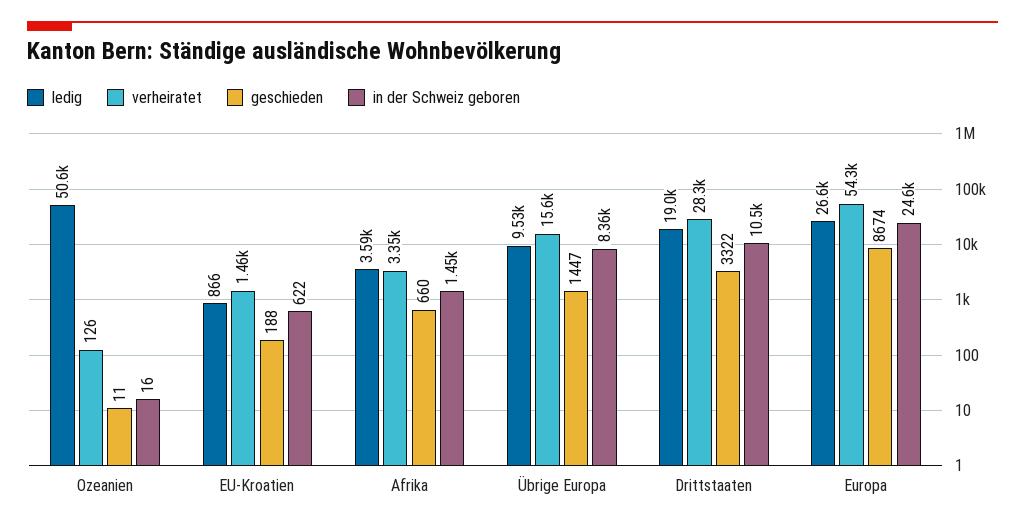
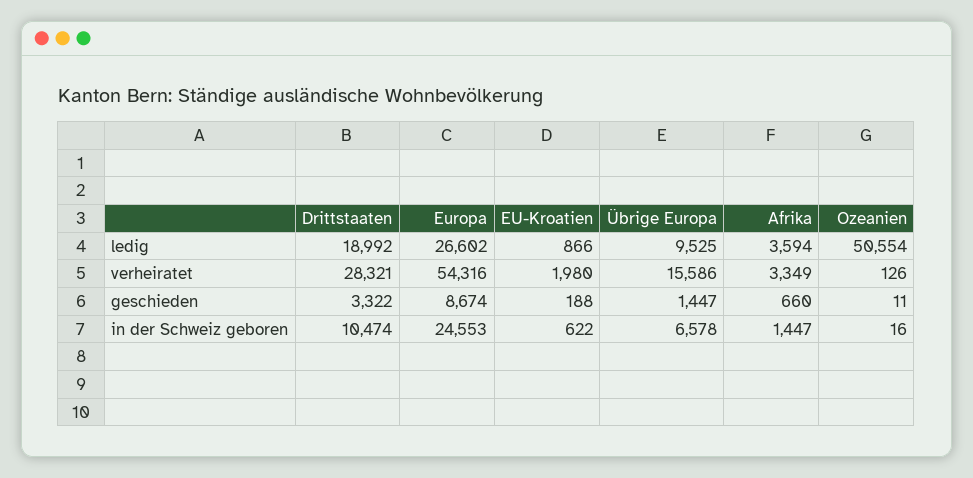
  {
    "ledig": {
      "Ozeanien": 50554,
      "EU-Kroatien": 866,
      "Afrika": 3594,
      "Übrige Europa": 9525,
      "Drittstaaten": 18992,
      "Europa": 26602
    },
    "verheiratet": {
      "Ozeanien": 126,
-     "EU-Kroatien": 1460,
+     "EU-Kroatien": 1980,
      "Afrika": 3349,
      "Übrige Europa": 15586,
      "Drittstaaten": 28321,
      "Europa": 54316
    },
    "geschieden": {
      "Ozeanien": 11,
      "EU-Kroatien": 188,
      "Afrika": 660,
      "Übrige Europa": 1447,
      "Drittstaaten": 3322,
      "Europa": 8674
    },
    "in der Schweiz geboren": {
      "Ozeanien": 16,
      "EU-Kroatien": 622,
      "Afrika": 1447,
-     "Übrige Europa": 8360,
+     "Übrige Europa": 6578,
      "Drittstaaten": 10474,
      "Europa": 24553
    }
  }

